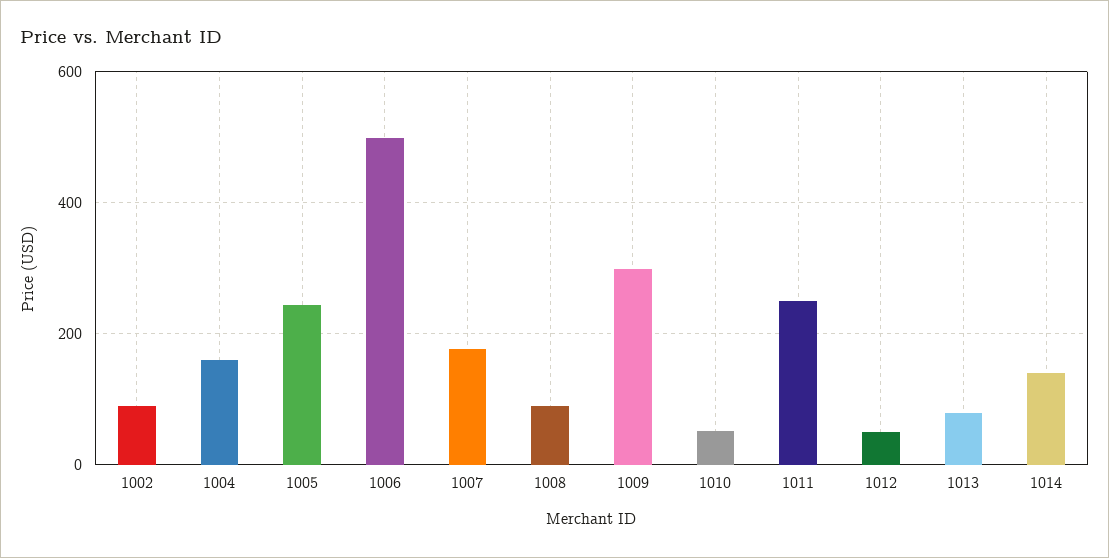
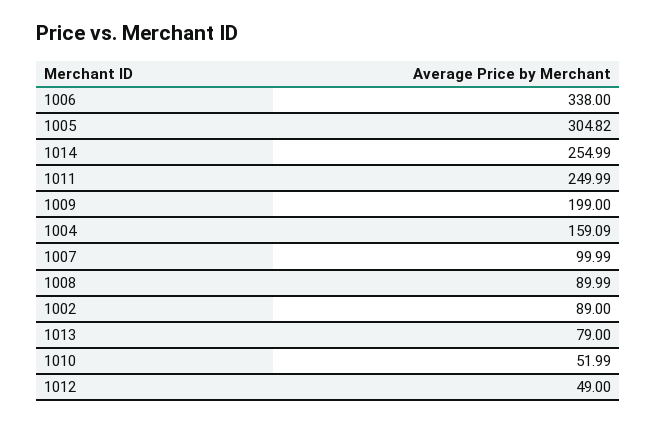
  {
    "1002": 89,
    "1004": 159.09,
-   "1005": 240,
+   "1005": 304.82,
-   "1006": 500,
+   "1006": 338,
-   "1007": 180,
+   "1007": 99.99,
    "1008": 89.99,
-   "1009": 300,
+   "1009": 199,
    "1010": 51.99,
    "1011": 249.99,
    "1012": 49,
    "1013": 79,
-   "1014": 140
+   "1014": 254.99
  }

